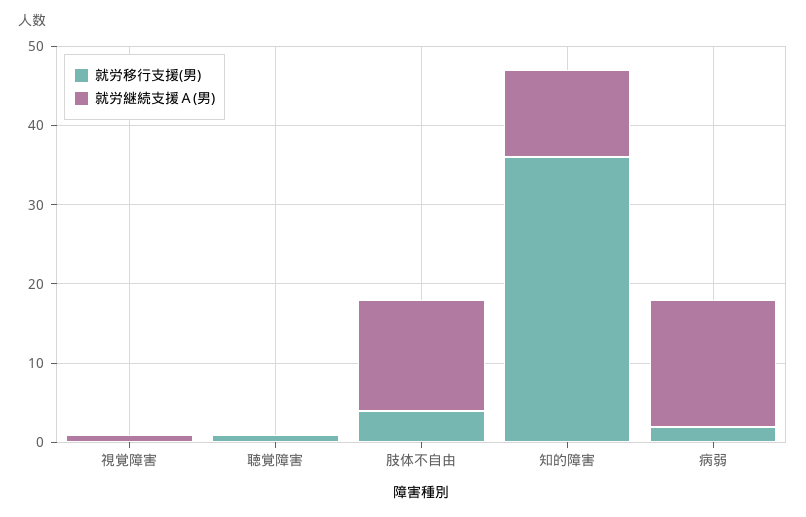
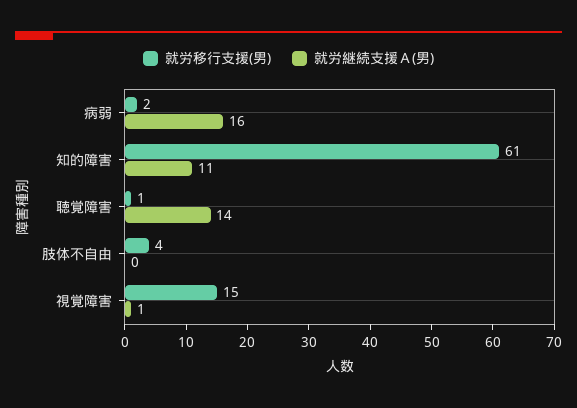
  {
    "就労移行支援(男)": {
-     "視覚障害": 0,
+     "視覚障害": 15,
      "聴覚障害": 1,
      "肢体不自由": 4,
-     "知的障害": 35,
+     "知的障害": 61,
      "病弱": 2
    },
    "就労継続支援Ａ(男)": {
      "視覚障害": 1,
-     "聴覚障害": 0,
+     "聴覚障害": 14,
-     "肢体不自由": 15,
+     "肢体不自由": 0,
      "知的障害": 11,
      "病弱": 16
    }
  }

